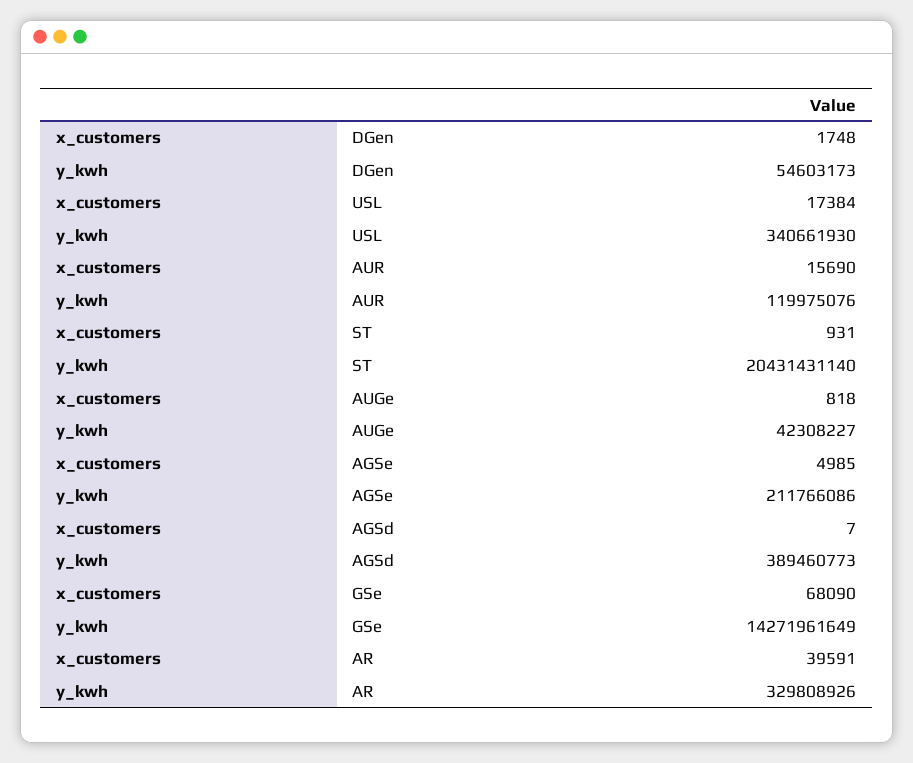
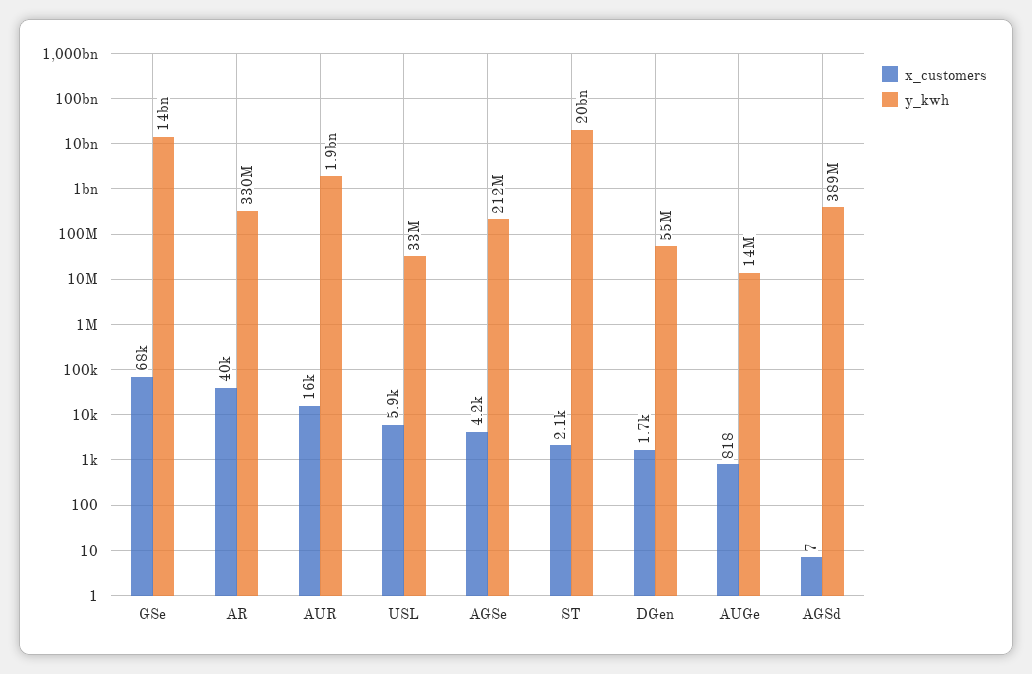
  {
    "x_customers": {
      "DGen": 1748,
-     "USL": 17384,
+     "USL": 5900,
      "AUR": 15690,
-     "ST": 931,
+     "ST": 2100,
      "AUGe": 818,
-     "AGSe": 4985,
+     "AGSe": 4200,
      "AGSd": 7,
      "GSe": 68090,
      "AR": 39591
    },
    "y_kwh": {
      "DGen": 54603173,
-     "USL": 340661930,
+     "USL": 33000000,
-     "AUR": 119975076,
+     "AUR": 1900000000,
      "ST": 20431431140,
-     "AUGe": 42308227,
+     "AUGe": 14000000,
      "AGSe": 211766086,
      "AGSd": 389460773,
      "GSe": 14271961649,
      "AR": 329808926
    }
  }

